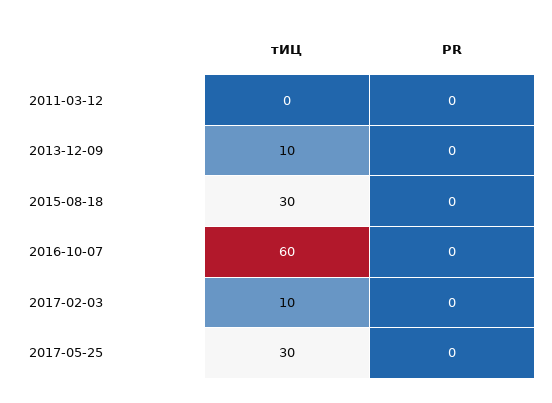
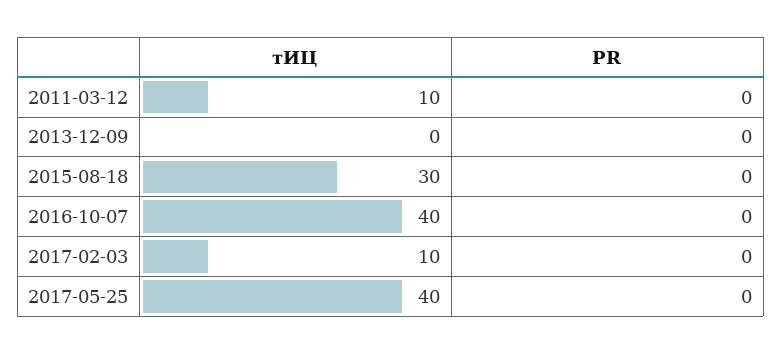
  {
    "тИЦ": {
-     "2011-03-12": 0,
+     "2011-03-12": 10,
-     "2013-12-09": 10,
+     "2013-12-09": 0,
      "2015-08-18": 30,
-     "2016-10-07": 60,
+     "2016-10-07": 40,
      "2017-02-03": 10,
-     "2017-05-25": 30
+     "2017-05-25": 40
    },
    "PR": {
      "2011-03-12": 0,
      "2013-12-09": 0,
      "2015-08-18": 0,
      "2016-10-07": 0,
      "2017-02-03": 0,
      "2017-05-25": 0
    }
  }

